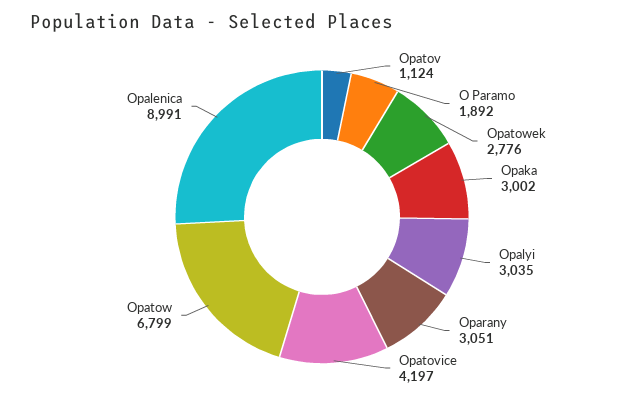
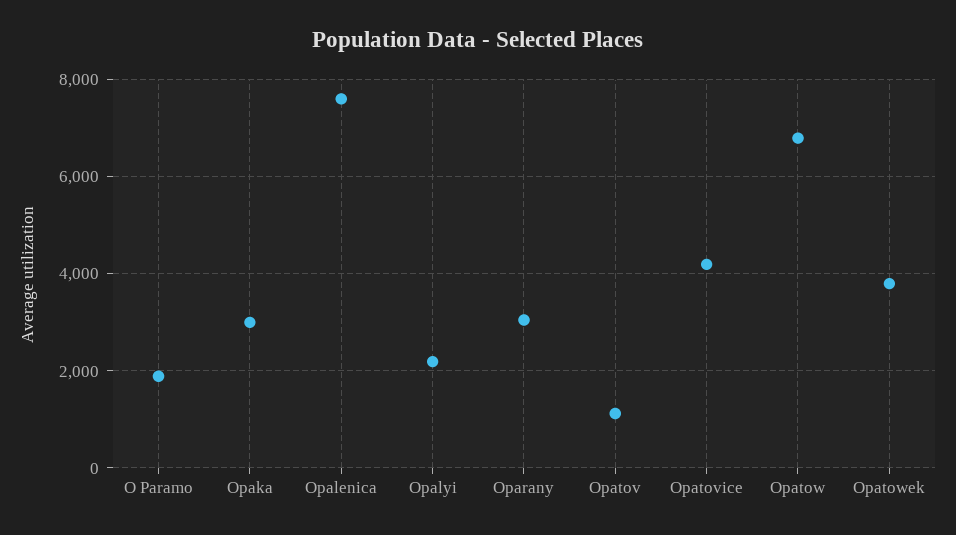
  {
    "Opatov": 1124,
    "O Paramo": 1892,
-   "Opatowek": 2776,
+   "Opatowek": 3800,
    "Opaka": 3002,
-   "Opalyi": 3035,
+   "Opalyi": 2200,
    "Oparany": 3051,
    "Opatovice": 4197,
    "Opatow": 6799,
-   "Opalenica": 8991
+   "Opalenica": 7600
  }

